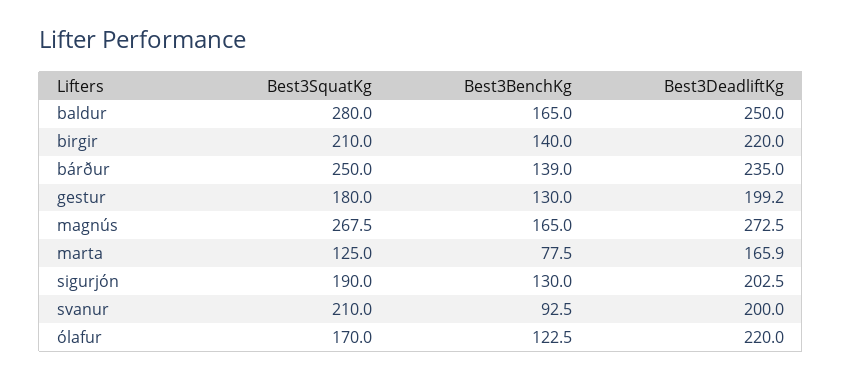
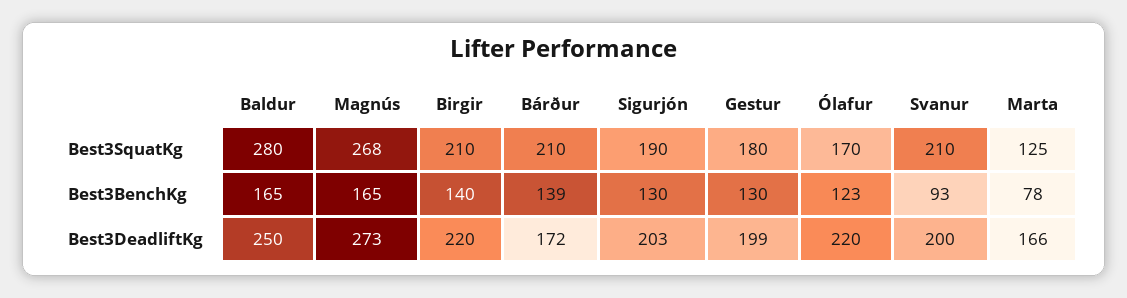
  {
    "Best3SquatKg": {
      "baldur": 280,
      "birgir": 210,
-     "bárður": 250,
+     "bárður": 210,
      "gestur": 180,
      "magnús": 267.5,
      "marta": 125,
      "sigurjón": 190,
      "svanur": 210,
      "ólafur": 170
    },
    "Best3BenchKg": {
      "baldur": 165,
      "birgir": 140,
      "bárður": 139,
      "gestur": 130,
      "magnús": 165,
      "marta": 77.5,
      "sigurjón": 130,
      "svanur": 92.5,
      "ólafur": 122.5
    },
    "Best3DeadliftKg": {
      "baldur": 250,
      "birgir": 220,
-     "bárður": 235,
+     "bárður": 172,
      "gestur": 199.2,
      "magnús": 272.5,
      "marta": 165.9,
      "sigurjón": 202.5,
      "svanur": 200,
      "ólafur": 220
    }
  }

